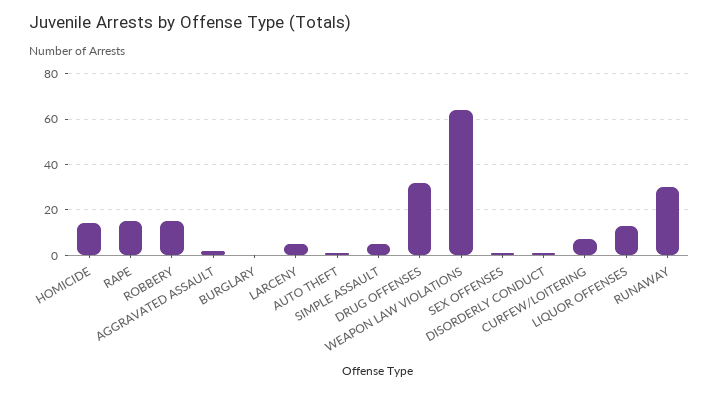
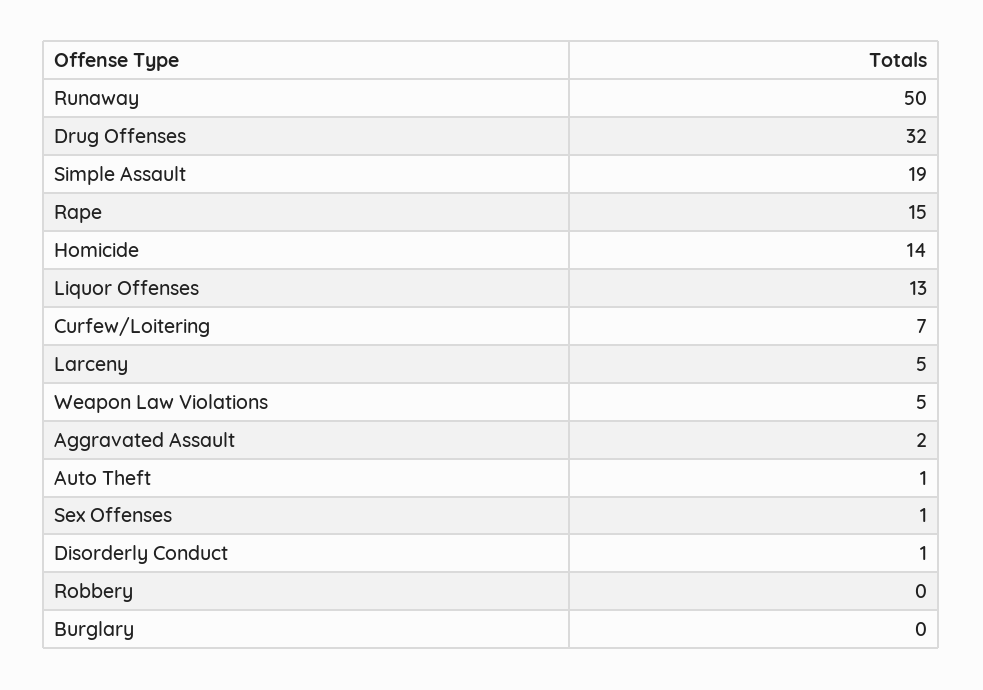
  {
    "HOMICIDE": 14,
    "RAPE": 15,
-   "ROBBERY": 15,
+   "ROBBERY": 0,
    "AGGRAVATED ASSAULT": 2,
    "BURGLARY": 0,
    "LARCENY": 5,
    "AUTO THEFT": 1,
-   "SIMPLE ASSAULT": 5,
+   "SIMPLE ASSAULT": 19,
    "DRUG OFFENSES": 32,
-   "WEAPON LAW VIOLATIONS": 65,
+   "WEAPON LAW VIOLATIONS": 5,
    "SEX OFFENSES": 1,
    "DISORDERLY CONDUCT": 1,
    "CURFEW/LOITERING": 7,
    "LIQUOR OFFENSES": 13,
-   "RUNAWAY": 30
+   "RUNAWAY": 50
  }

